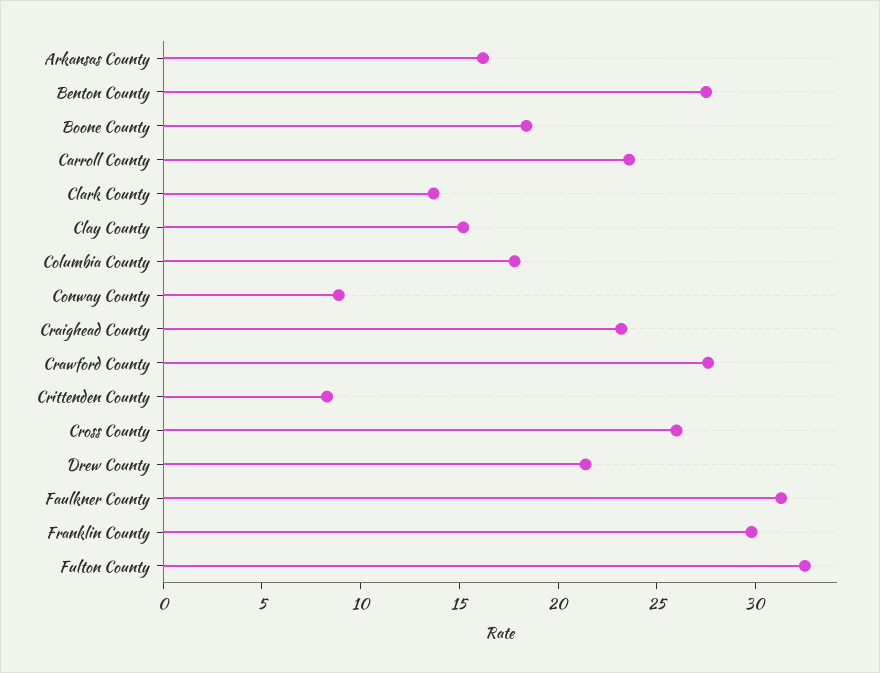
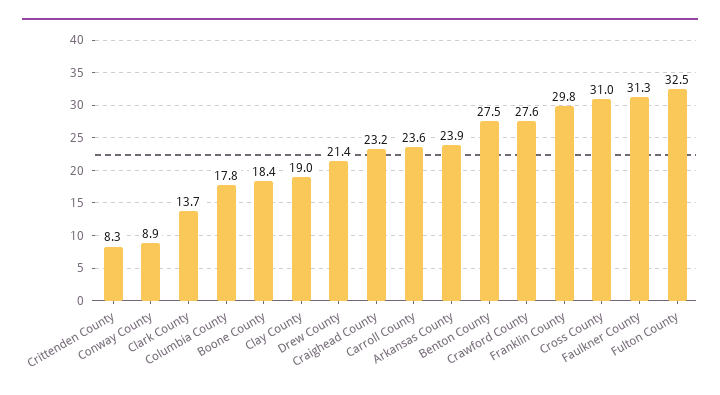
  {
-   "Arkansas County": 16,
+   "Arkansas County": 23.9,
    "Benton County": 27.5,
    "Boone County": 18.4,
    "Carroll County": 23.6,
    "Clark County": 13.7,
-   "Clay County": 15,
+   "Clay County": 19,
    "Columbia County": 17.8,
    "Conway County": 8.9,
    "Craighead County": 23.2,
    "Crawford County": 27.6,
    "Crittenden County": 8.3,
-   "Cross County": 26,
+   "Cross County": 31,
    "Drew County": 21.4,
    "Faulkner County": 31.3,
    "Franklin County": 29.8,
    "Fulton County": 32.5
  }

